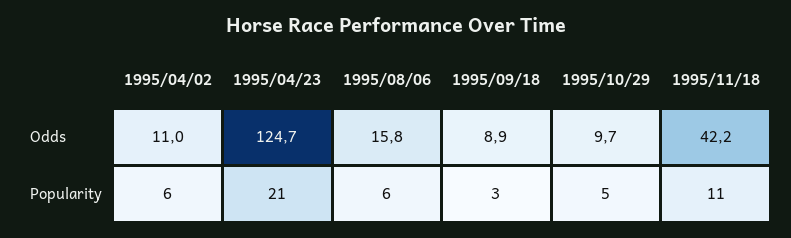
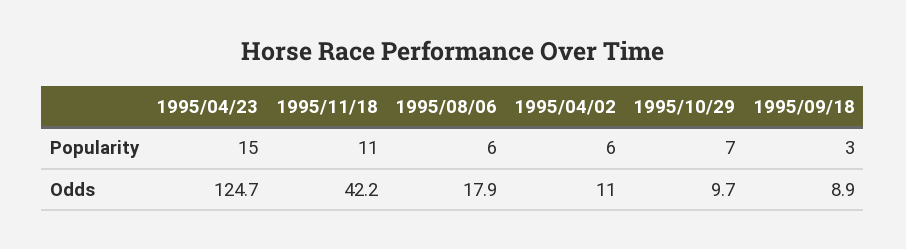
  {
    "1995/04/02": {
      "Odds": 11,
      "Popularity": 6
    },
    "1995/04/23": {
      "Odds": 124.7,
-     "Popularity": 21
+     "Popularity": 15
    },
    "1995/08/06": {
-     "Odds": 15.8,
+     "Odds": 17.9,
      "Popularity": 6
    },
    "1995/09/18": {
      "Odds": 8.9,
      "Popularity": 3
    },
    "1995/10/29": {
      "Odds": 9.7,
-     "Popularity": 5
+     "Popularity": 7
    },
    "1995/11/18": {
      "Odds": 42.2,
      "Popularity": 11
    }
  }

